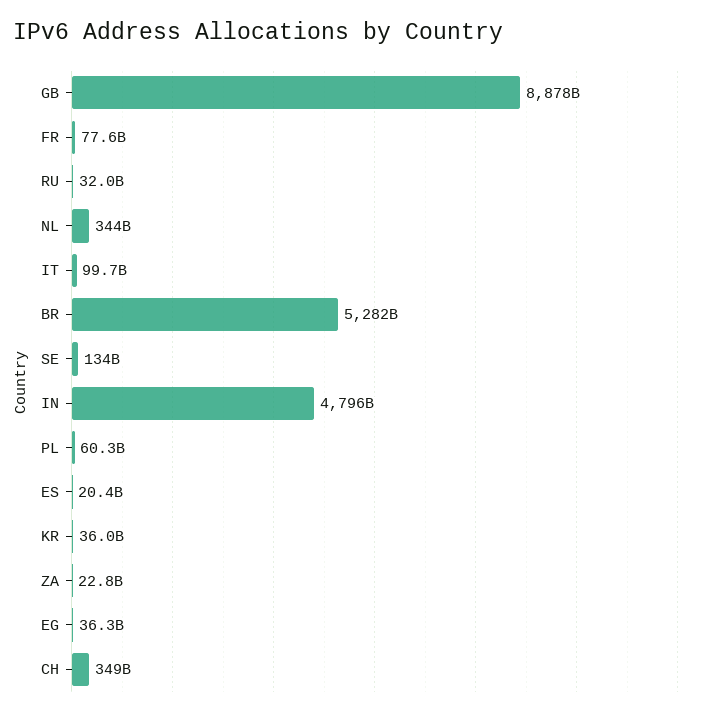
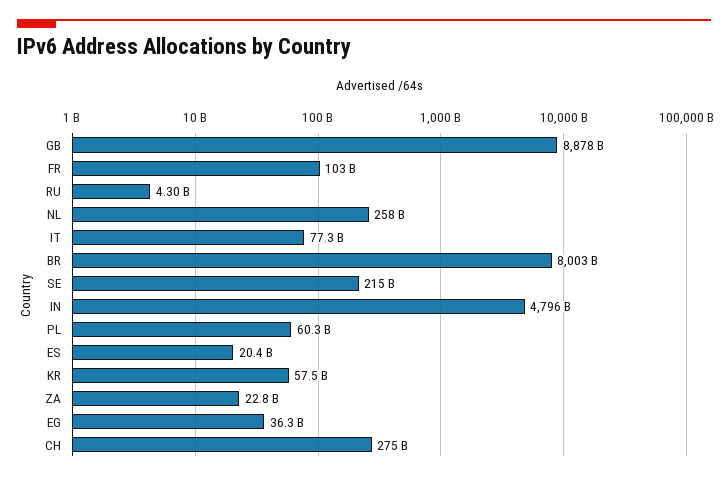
  {
    "GB": 8878000000000,
-   "FR": 77600000000,
+   "FR": 103000000000,
-   "RU": 32000000000,
+   "RU": 4300000000,
-   "NL": 344000000000,
+   "NL": 258000000000,
-   "IT": 99700000000,
+   "IT": 77300000000,
-   "BR": 5282000000000,
+   "BR": 8003000000000,
-   "SE": 134000000000,
+   "SE": 215000000000,
    "IN": 4796000000000,
    "PL": 60300000000,
    "ES": 20400000000,
-   "KR": 36000000000,
+   "KR": 57500000000,
    "ZA": 22800000000,
    "EG": 36300000000,
-   "CH": 349000000000
+   "CH": 275000000000
  }

